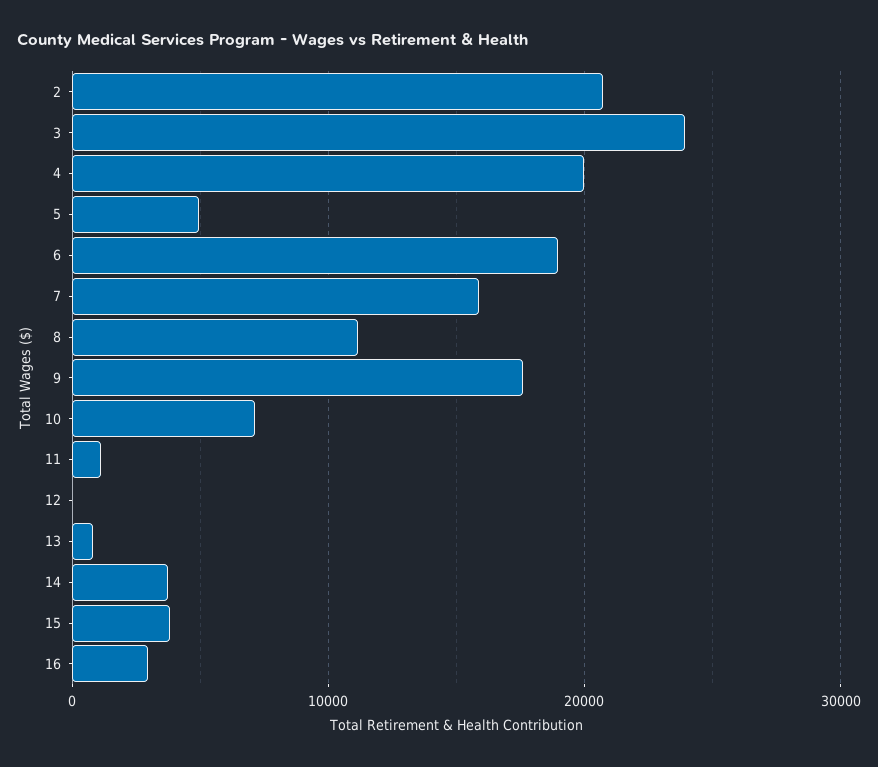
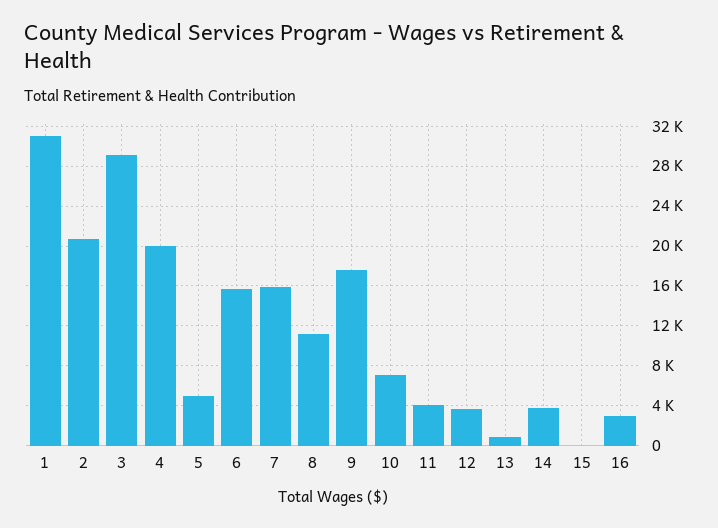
  {
    "2": 21000,
-   "3": 24000,
+   "3": 29000,
    "4": 20000,
    "5": 5000,
-   "6": 19000,
+   "6": 16000,
    "7": 16000,
    "8": 11000,
    "9": 18000,
    "10": 7000,
-   "11": 1000,
+   "11": 4000,
-   "12": 0,
+   "12": 4000,
    "13": 1000,
    "14": 4000,
-   "15": 4000,
+   "15": 0,
-   "16": 3000
+   "16": 3000,
+   "1": 31000
  }

